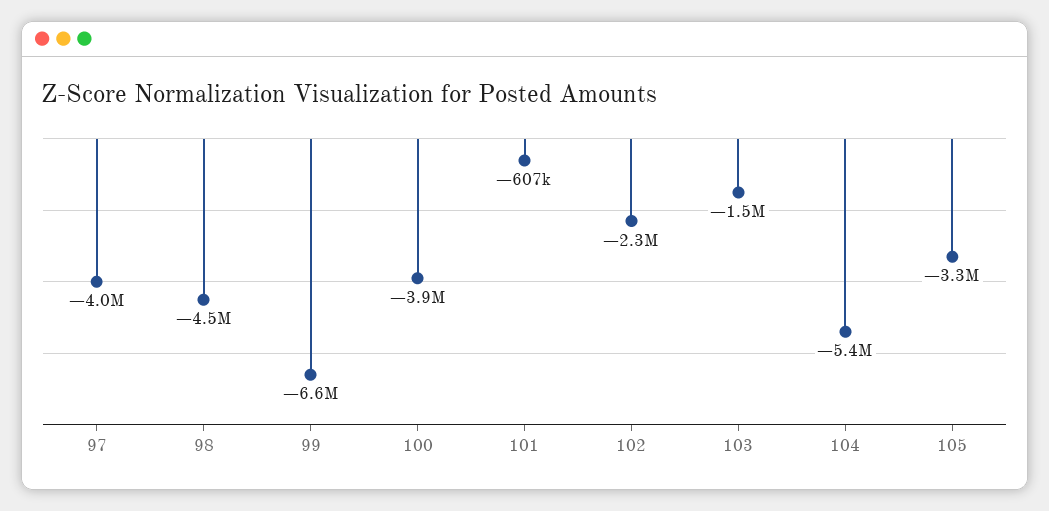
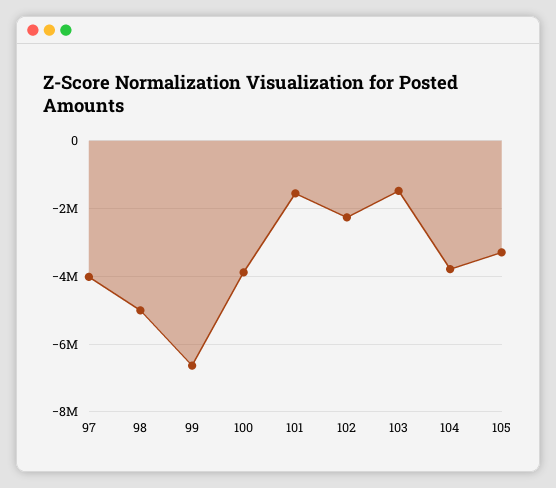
  {
    "97": -4000000,
-   "98": -4500000,
+   "98": -5000000,
    "99": -6600000,
    "100": -3900000,
-   "101": -607000,
+   "101": -1600000,
    "102": -2300000,
    "103": -1500000,
-   "104": -5400000,
+   "104": -3800000,
    "105": -3300000
  }

